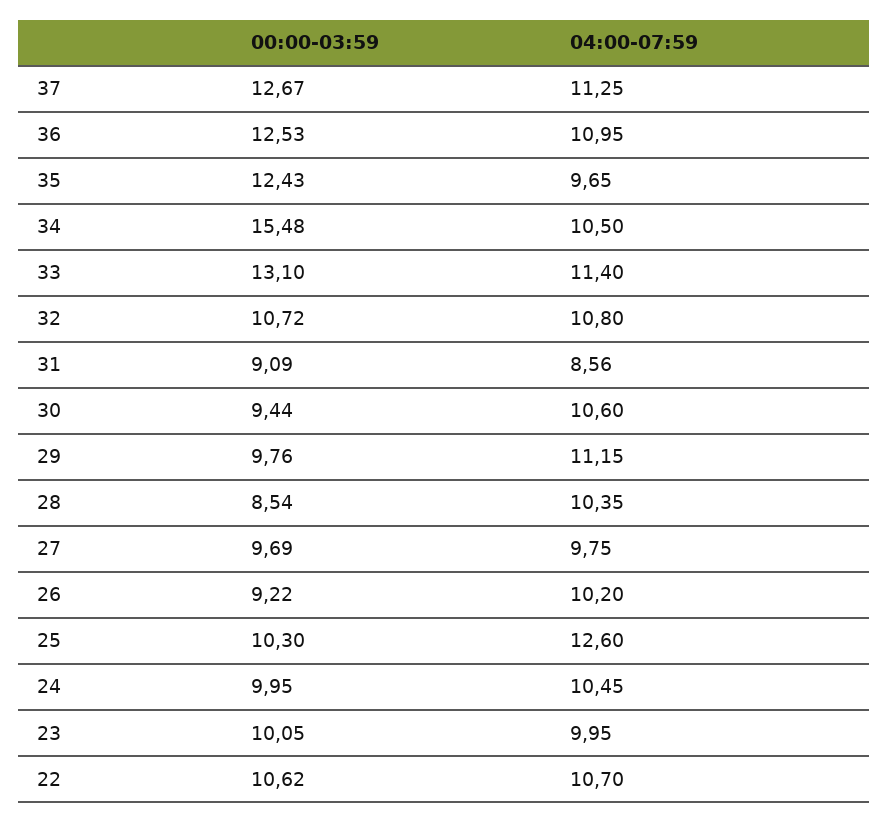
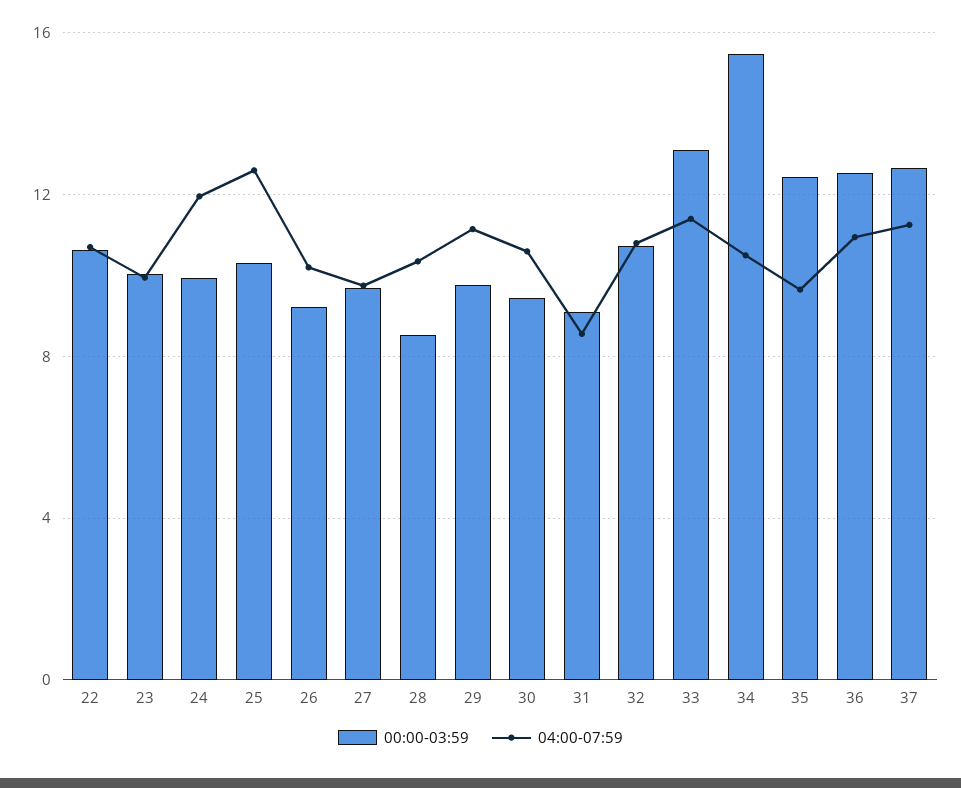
  {
    "00:00-03:59": {
      "37": 12.67,
      "36": 12.53,
      "35": 12.43,
      "34": 15.48,
      "33": 13.1,
      "32": 10.72,
      "31": 9.09,
      "30": 9.44,
      "29": 9.76,
      "28": 8.54,
      "27": 9.69,
      "26": 9.22,
      "25": 10.3,
      "24": 9.95,
      "23": 10.05,
      "22": 10.62
    },
    "04:00-07:59": {
      "37": 11.25,
      "36": 10.95,
      "35": 9.65,
      "34": 10.5,
      "33": 11.4,
      "32": 10.8,
      "31": 8.56,
      "30": 10.6,
      "29": 11.15,
      "28": 10.35,
      "27": 9.75,
      "26": 10.2,
      "25": 12.6,
-     "24": 10.45,
+     "24": 12,
      "23": 9.95,
      "22": 10.7
    }
  }

